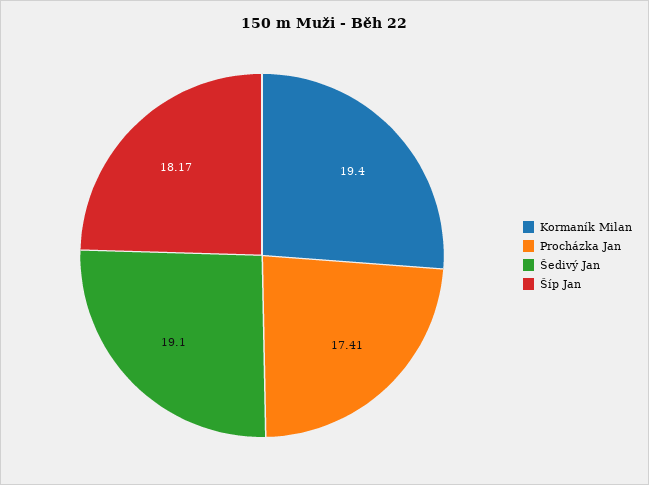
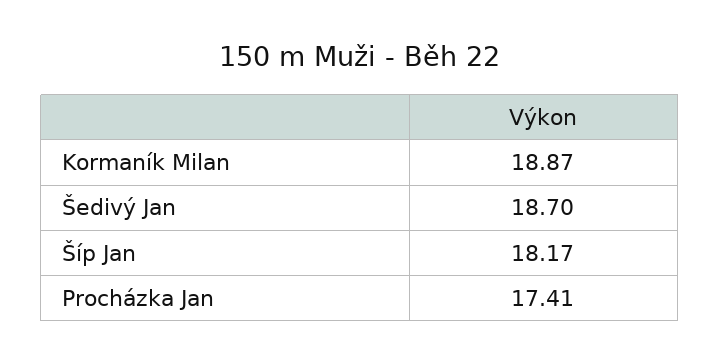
  {
-   "Kormaník Milan": 19.4,
+   "Kormaník Milan": 18.87,
    "Procházka Jan": 17.41,
-   "Šedivý Jan": 19.1,
+   "Šedivý Jan": 18.7,
    "Šíp Jan": 18.17
  }

